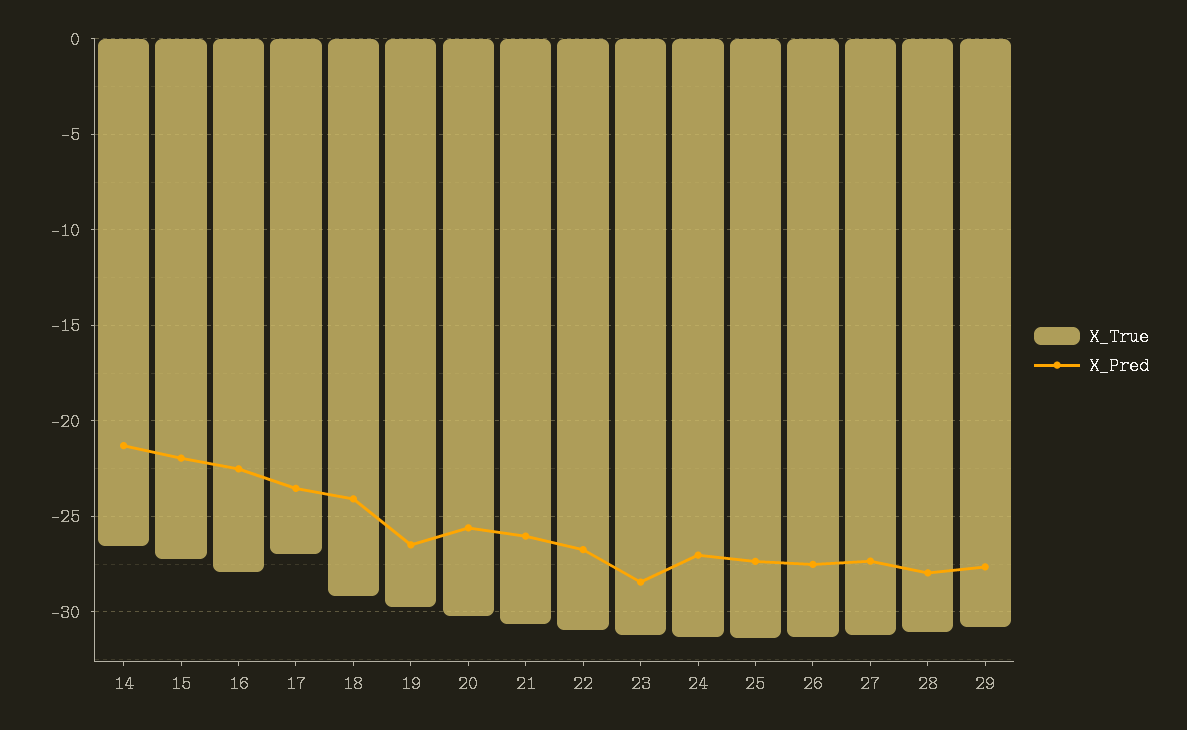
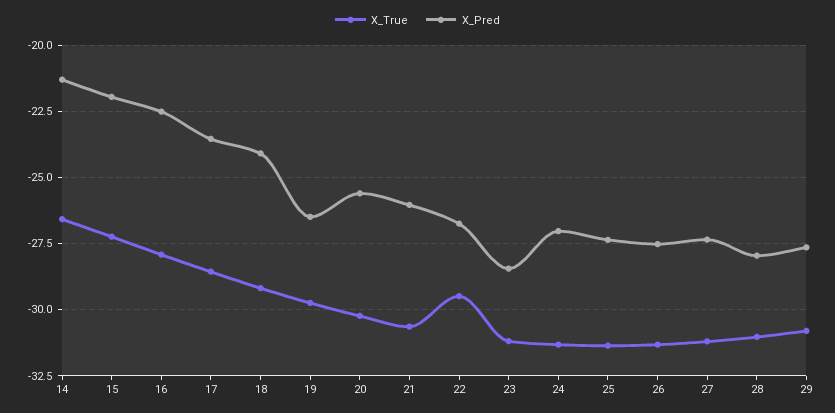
  {
    "X_True": {
      "14": -26.5,
      "15": -27.25,
      "16": -28,
-     "17": -27,
+     "17": -28.5,
      "18": -29.25,
      "19": -29.75,
      "20": -30.25,
      "21": -30.75,
-     "22": -31,
+     "22": -29.5,
      "23": -31.25,
      "24": -31.25,
      "25": -31.25,
      "26": -31.25,
      "27": -31.25,
      "28": -31,
      "29": -30.75
    },
    "X_Pred": {
      "14": -21.25,
      "15": -22,
      "16": -22.5,
      "17": -23.5,
      "18": -24,
      "19": -26.5,
      "20": -25.5,
      "21": -26,
      "22": -26.75,
      "23": -28.5,
      "24": -27,
      "25": -27.25,
      "26": -27.5,
      "27": -27.25,
      "28": -28,
      "29": -27.75
    }
  }

